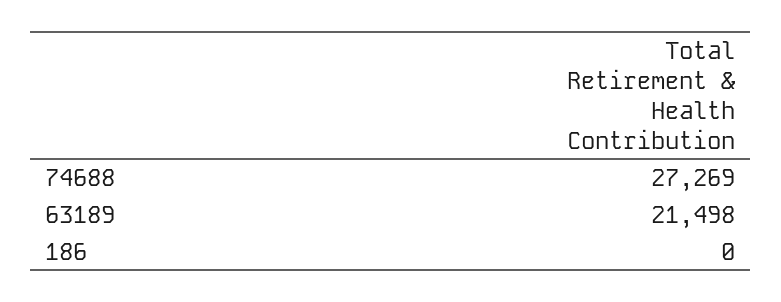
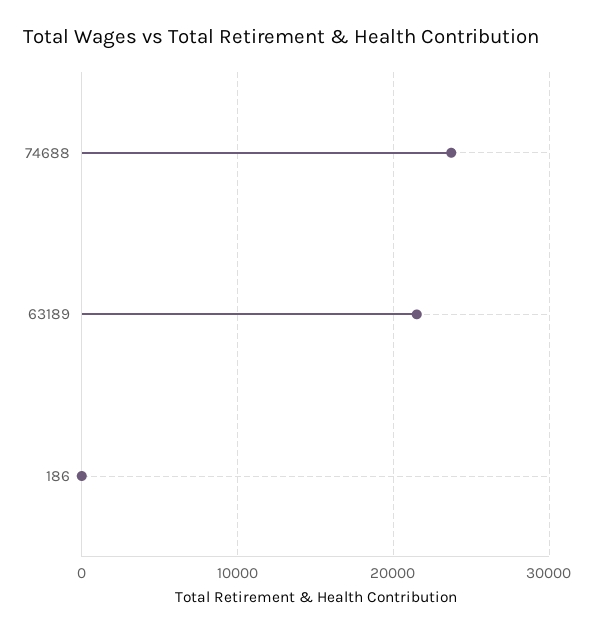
  {
-   "74688": 27269,
+   "74688": 24000,
    "63189": 21498,
    "186": 0
  }

